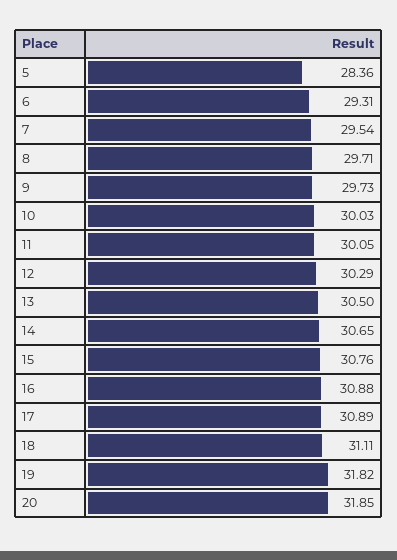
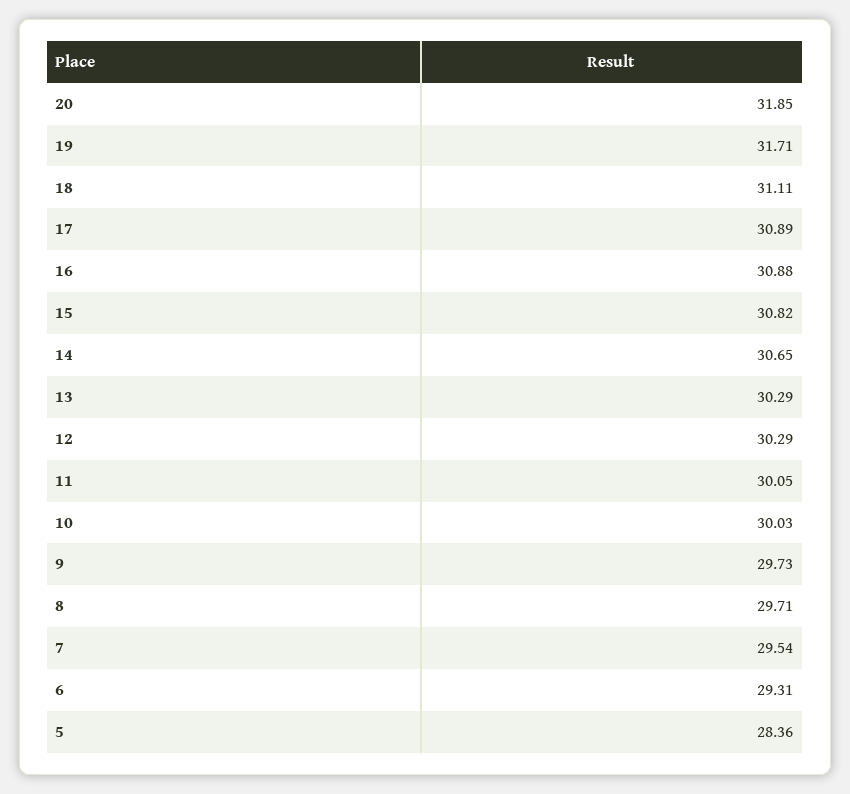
  {
    "5": 28.36,
    "6": 29.31,
    "7": 29.54,
    "8": 29.71,
    "9": 29.73,
    "10": 30.03,
    "11": 30.05,
    "12": 30.29,
-   "13": 30.5,
+   "13": 30.29,
    "14": 30.65,
-   "15": 30.76,
+   "15": 30.82,
    "16": 30.88,
    "17": 30.89,
    "18": 31.11,
-   "19": 31.82,
+   "19": 31.71,
    "20": 31.85
  }

